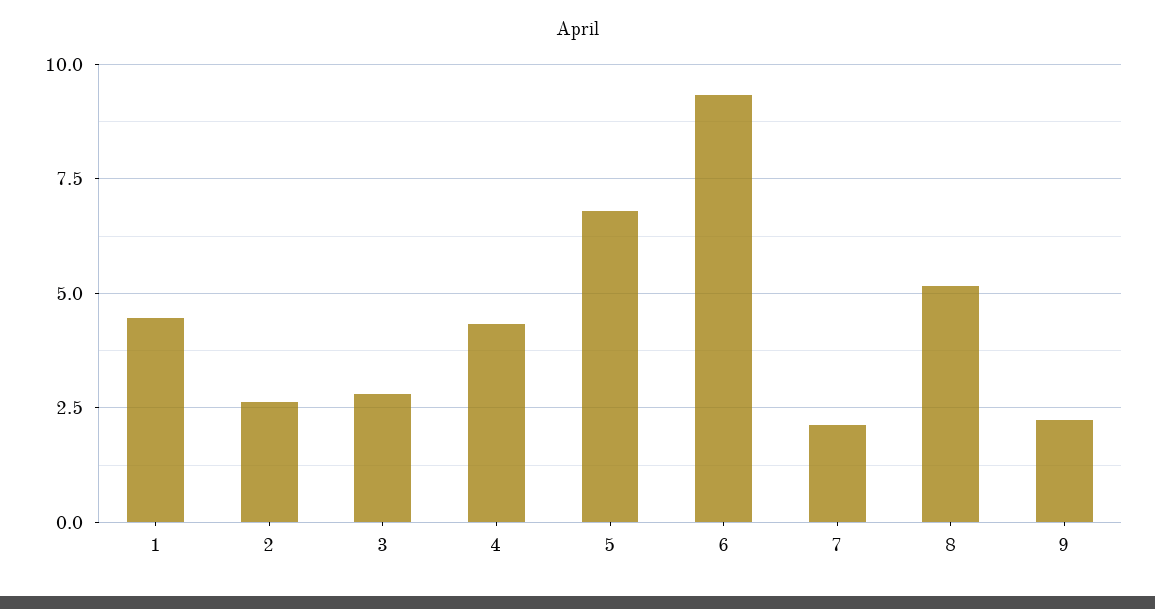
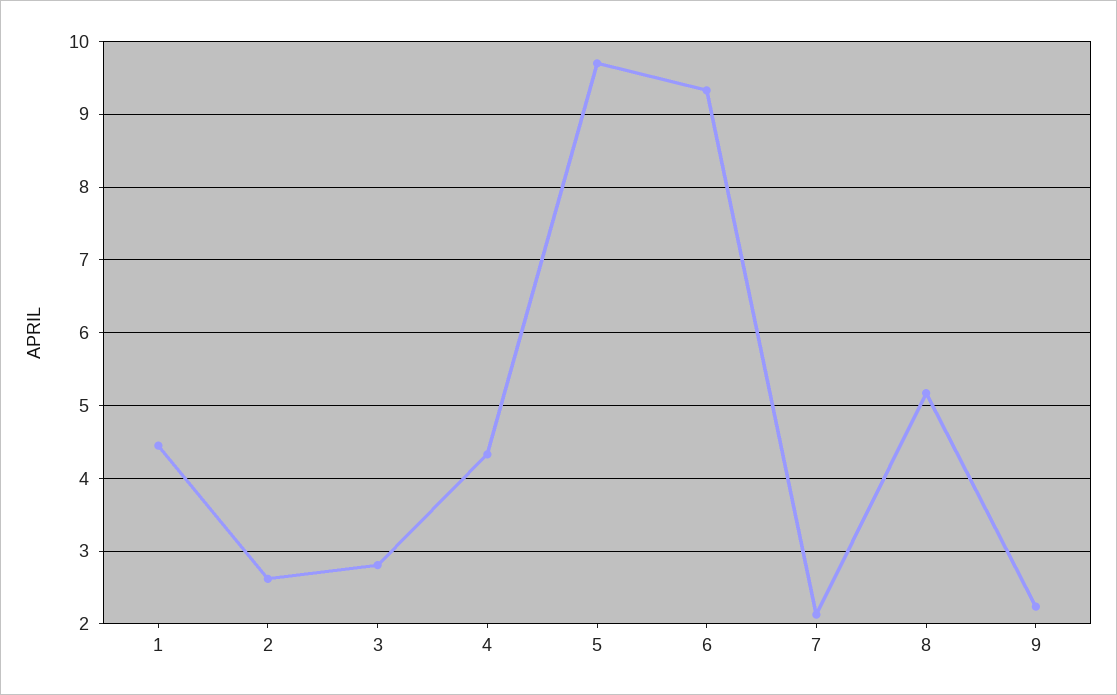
  {
    "1": 4.5,
    "2": 2.6,
    "3": 2.8,
    "4": 4.3,
-   "5": 6.75,
+   "5": 9.7,
    "6": 9.3,
    "7": 2.1,
    "8": 5.2,
    "9": 2.2
  }

